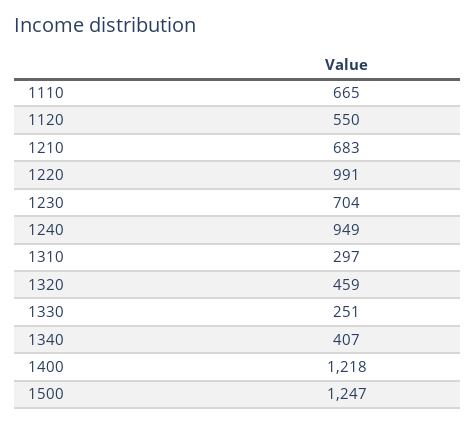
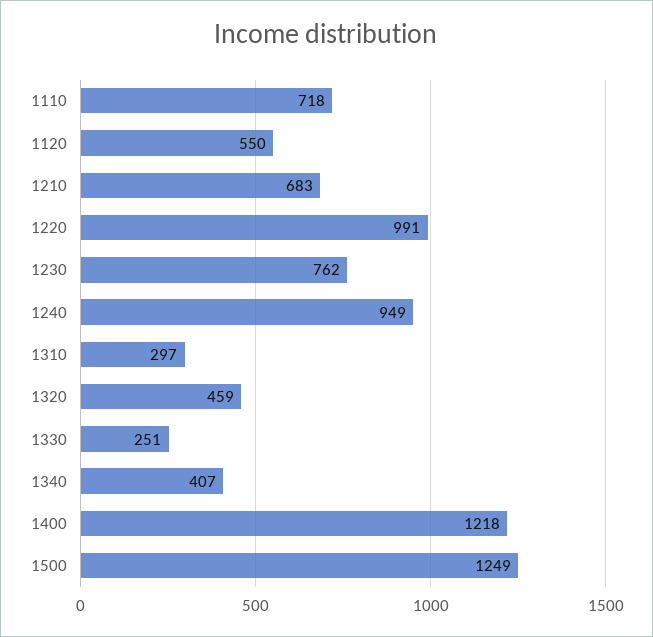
  {
-   "1110": 665,
+   "1110": 718,
    "1120": 550,
    "1210": 683,
    "1220": 991,
-   "1230": 704,
+   "1230": 762,
    "1240": 949,
    "1310": 297,
    "1320": 459,
    "1330": 251,
    "1340": 407,
    "1400": 1218,
-   "1500": 1247
+   "1500": 1249
  }

